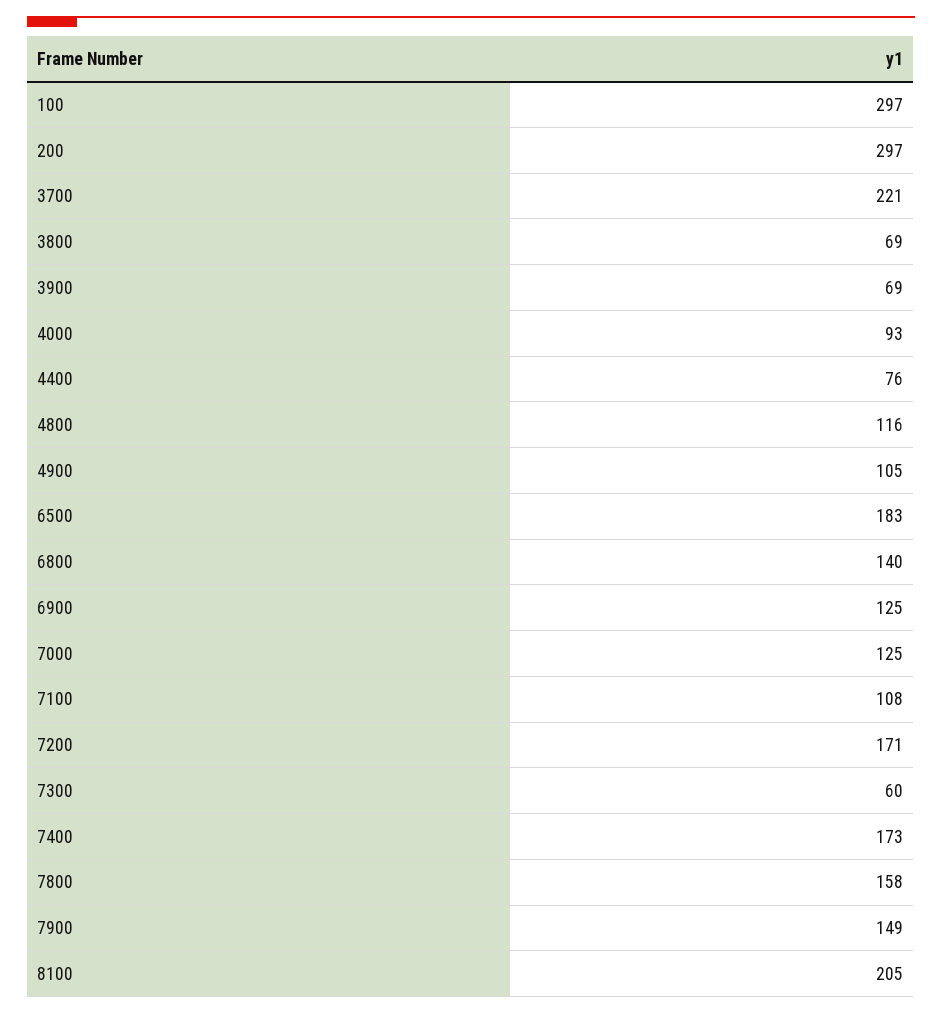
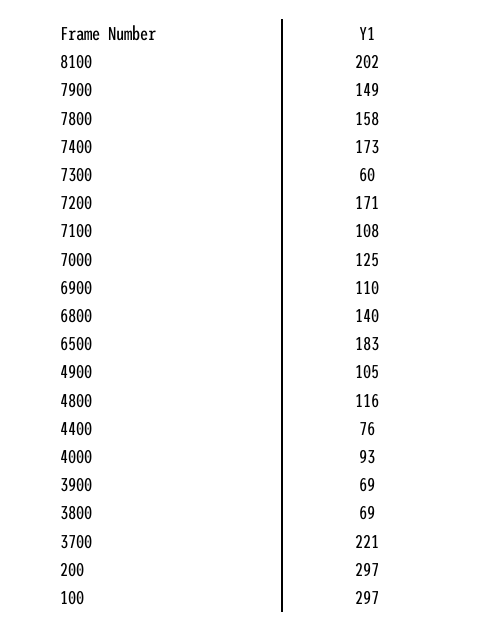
  {
    "100": 297,
    "200": 297,
    "3700": 221,
    "3800": 69,
    "3900": 69,
    "4000": 93,
    "4400": 76,
    "4800": 116,
    "4900": 105,
    "6500": 183,
    "6800": 140,
-   "6900": 125,
+   "6900": 110,
    "7000": 125,
    "7100": 108,
    "7200": 171,
    "7300": 60,
    "7400": 173,
    "7800": 158,
    "7900": 149,
-   "8100": 205
+   "8100": 202
  }

